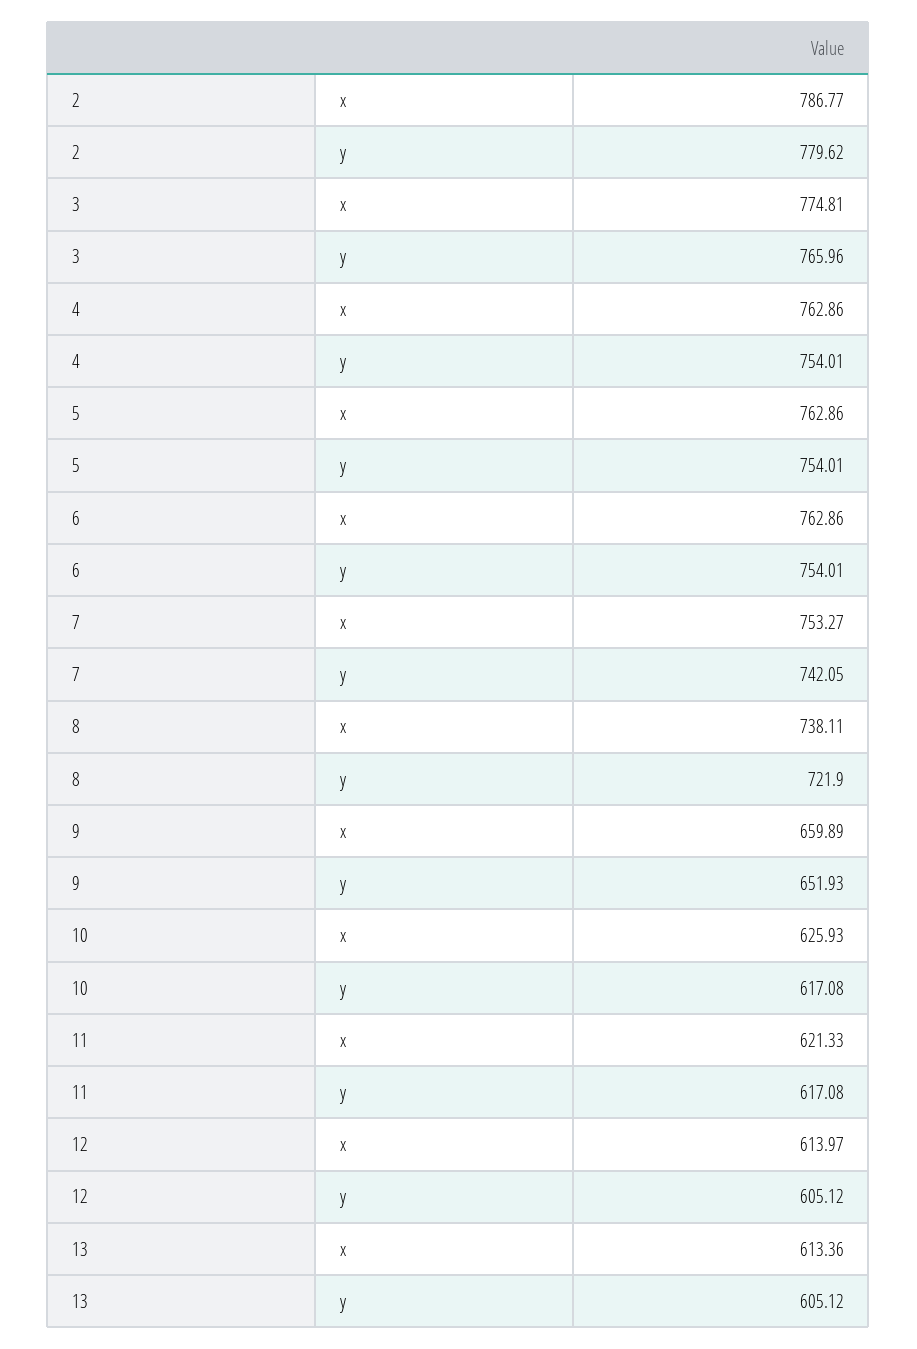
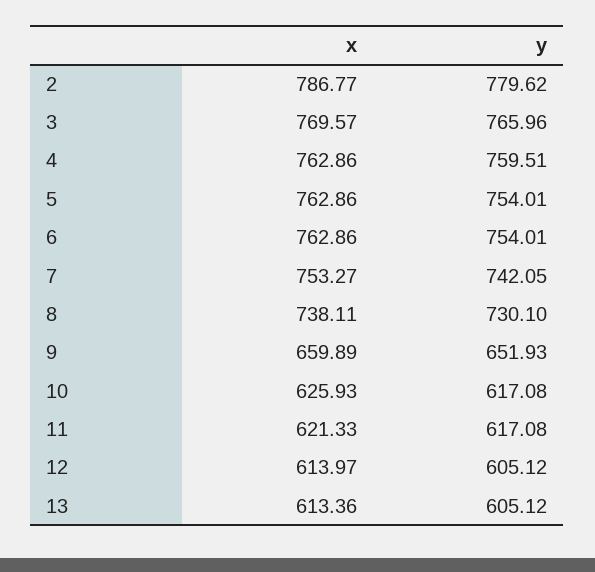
  {
    "2": {
      "x": 786.77,
      "y": 779.62
    },
    "3": {
-     "x": 774.81,
+     "x": 769.57,
      "y": 765.96
    },
    "4": {
      "x": 762.86,
-     "y": 754.01
+     "y": 759.51
    },
    "5": {
      "x": 762.86,
      "y": 754.01
    },
    "6": {
      "x": 762.86,
      "y": 754.01
    },
    "7": {
      "x": 753.27,
      "y": 742.05
    },
    "8": {
      "x": 738.11,
-     "y": 721.9
+     "y": 730.1
    },
    "9": {
      "x": 659.89,
      "y": 651.93
    },
    "10": {
      "x": 625.93,
      "y": 617.08
    },
    "11": {
      "x": 621.33,
      "y": 617.08
    },
    "12": {
      "x": 613.97,
      "y": 605.12
    },
    "13": {
      "x": 613.36,
      "y": 605.12
    }
  }

